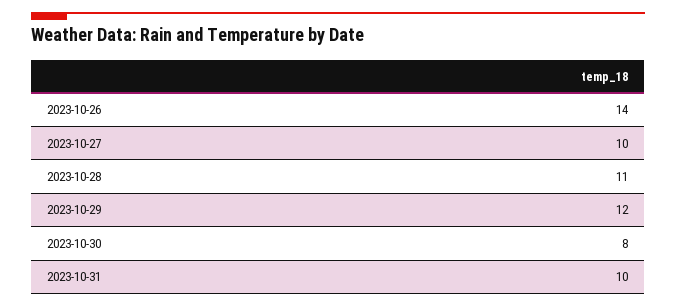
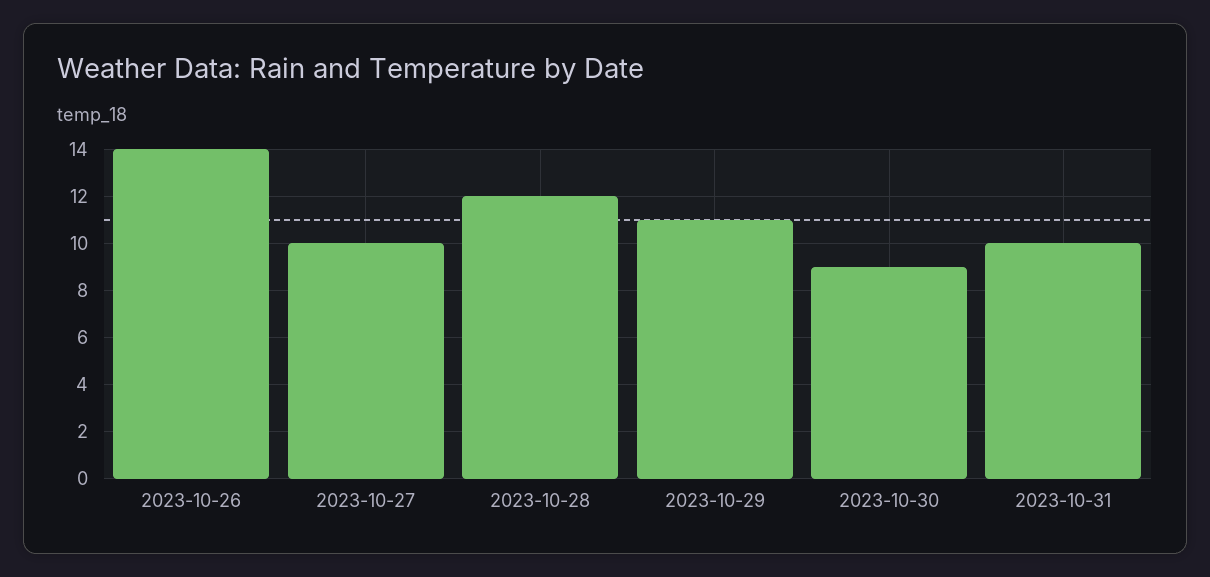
  {
    "2023-10-26": 14,
    "2023-10-27": 10,
-   "2023-10-28": 11,
+   "2023-10-28": 12,
-   "2023-10-29": 12,
+   "2023-10-29": 11,
-   "2023-10-30": 8,
+   "2023-10-30": 9,
    "2023-10-31": 10
  }

